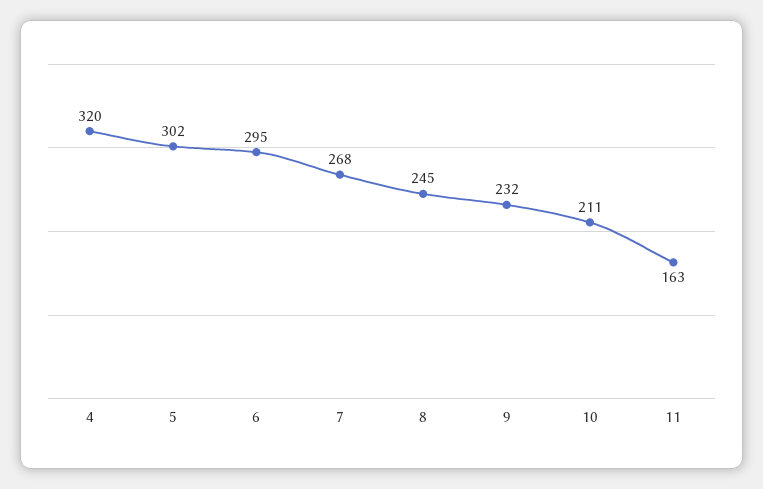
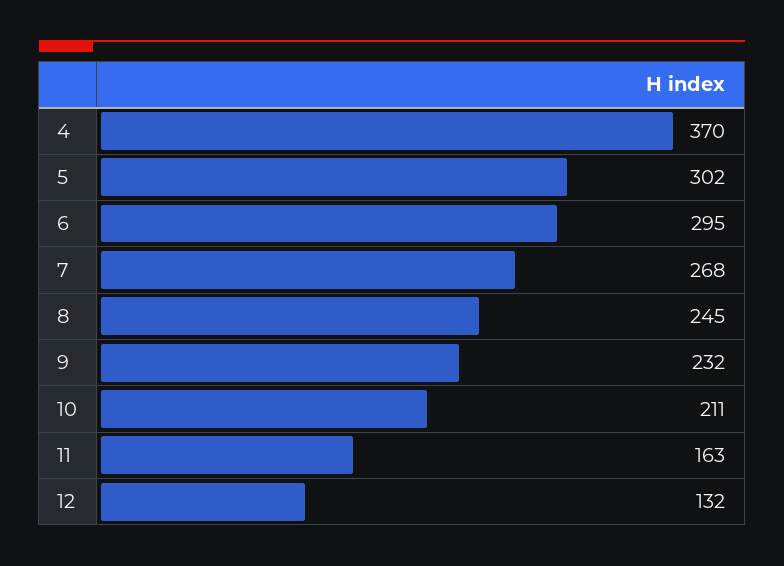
  {
-   "4": 320,
+   "4": 370,
    "5": 302,
    "6": 295,
    "7": 268,
    "8": 245,
    "9": 232,
    "10": 211,
-   "11": 163
+   "11": 163,
+   "12": 132
  }

